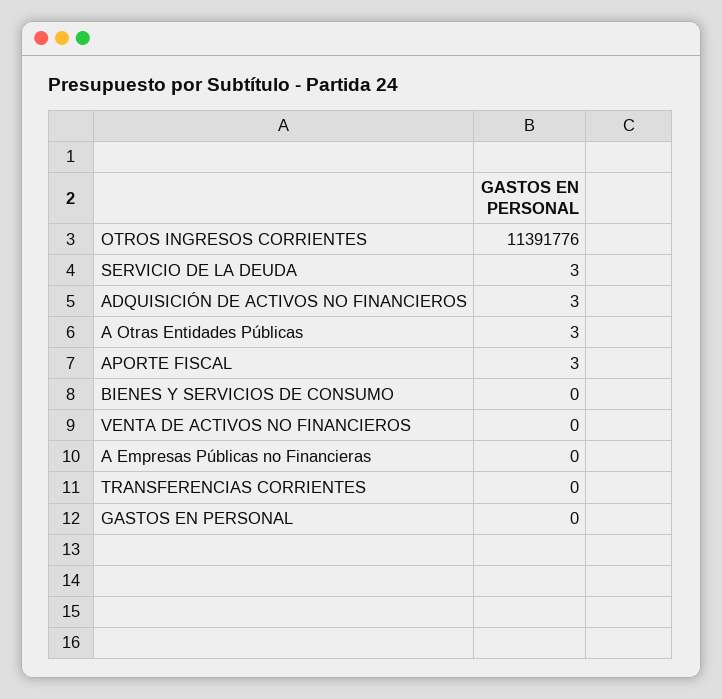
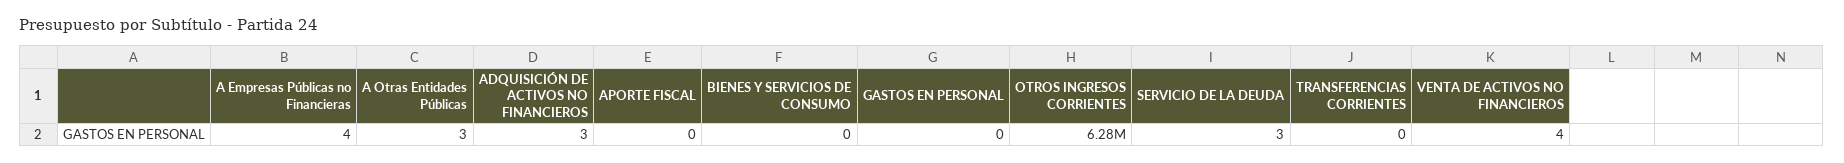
  {
-   "OTROS INGRESOS CORRIENTES": 11391776,
+   "OTROS INGRESOS CORRIENTES": 6280000,
    "SERVICIO DE LA DEUDA": 3,
    "ADQUISICIÓN DE ACTIVOS NO FINANCIEROS": 3,
    "A Otras Entidades Públicas": 3,
-   "APORTE FISCAL": 3,
+   "APORTE FISCAL": 0,
    "BIENES Y SERVICIOS DE CONSUMO": 0,
-   "VENTA DE ACTIVOS NO FINANCIEROS": 0,
+   "VENTA DE ACTIVOS NO FINANCIEROS": 4,
-   "A Empresas Públicas no Financieras": 0,
+   "A Empresas Públicas no Financieras": 4,
    "TRANSFERENCIAS CORRIENTES": 0,
    "GASTOS EN PERSONAL": 0
  }

